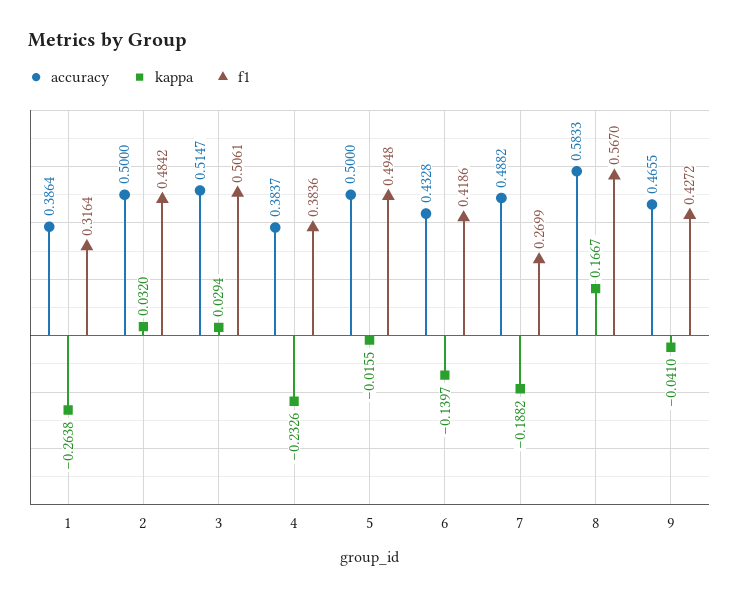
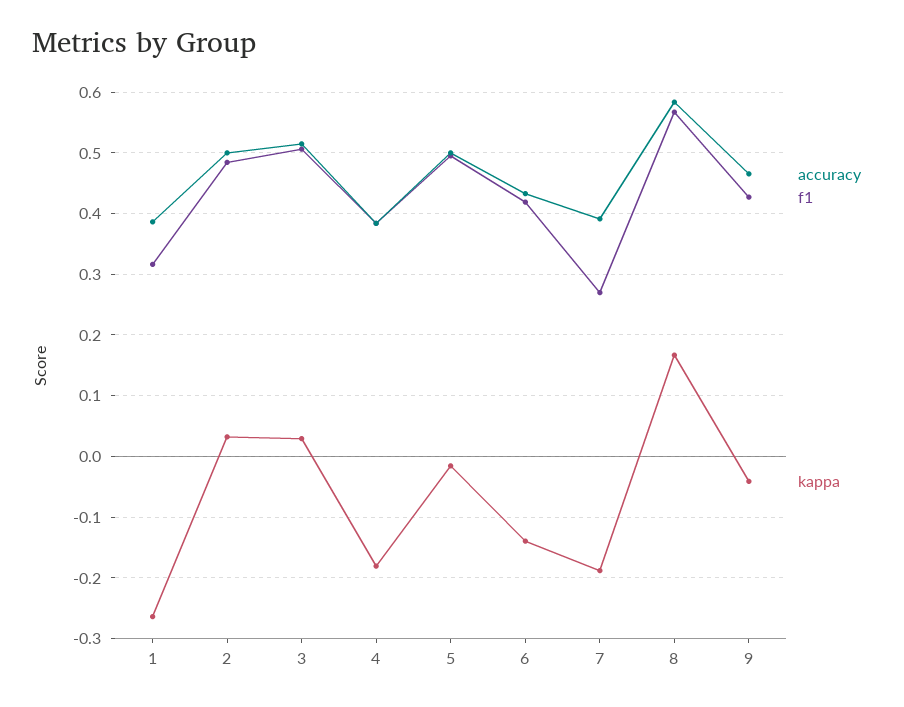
  {
    "accuracy": {
      "1": 0.3864,
      "2": 0.5,
      "3": 0.5147,
      "4": 0.3837,
      "5": 0.5,
      "6": 0.4328,
-     "7": 0.4882,
+     "7": 0.39,
      "8": 0.5833,
      "9": 0.4655
    },
    "kappa": {
      "1": -0.2638,
      "2": 0.032,
      "3": 0.0294,
-     "4": -0.2326,
+     "4": -0.18,
      "5": -0.0155,
      "6": -0.1397,
      "7": -0.1882,
      "8": 0.1667,
      "9": -0.041
    },
    "f1": {
      "1": 0.3164,
      "2": 0.4842,
      "3": 0.5061,
      "4": 0.3836,
      "5": 0.4948,
      "6": 0.4186,
      "7": 0.2699,
      "8": 0.567,
      "9": 0.4272
    }
  }

